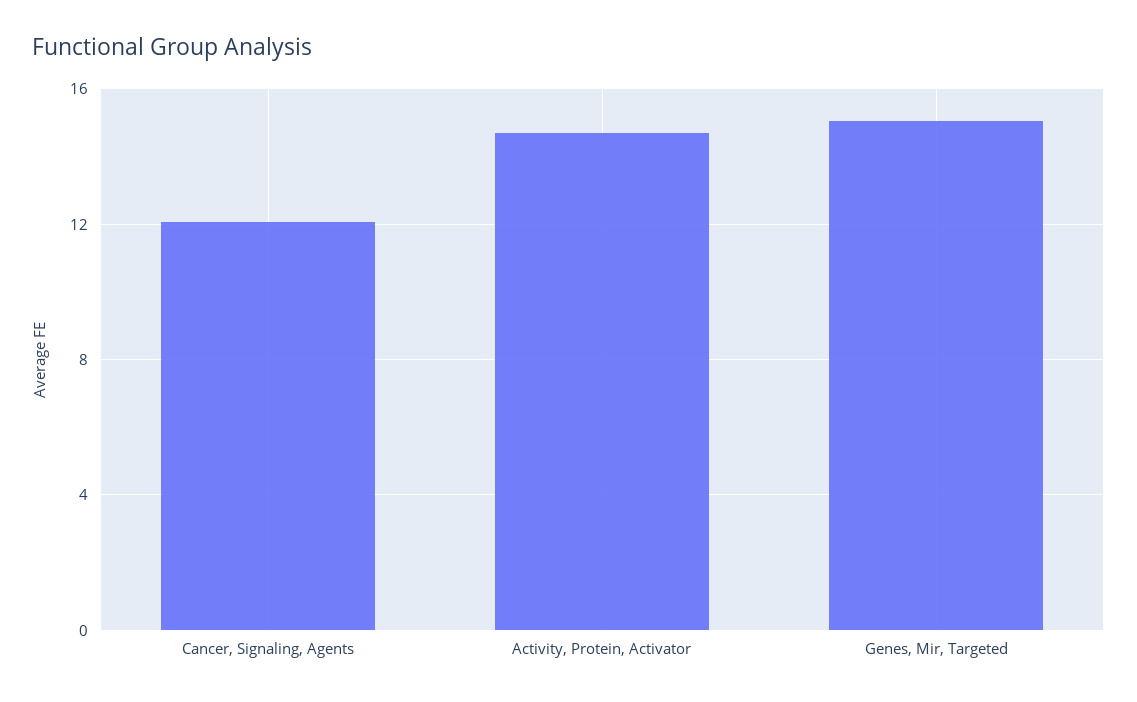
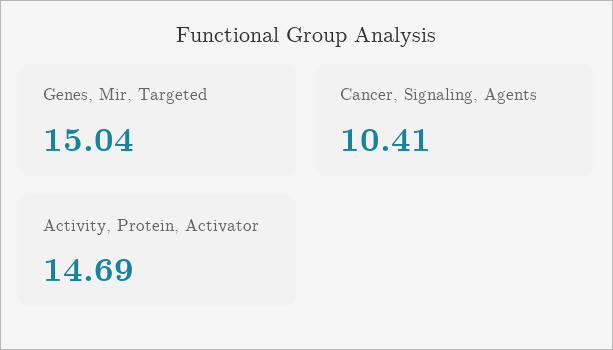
  {
-   "Cancer, Signaling, Agents": 12,
+   "Cancer, Signaling, Agents": 10.41,
    "Activity, Protein, Activator": 14.69,
    "Genes, Mir, Targeted": 15.04
  }

